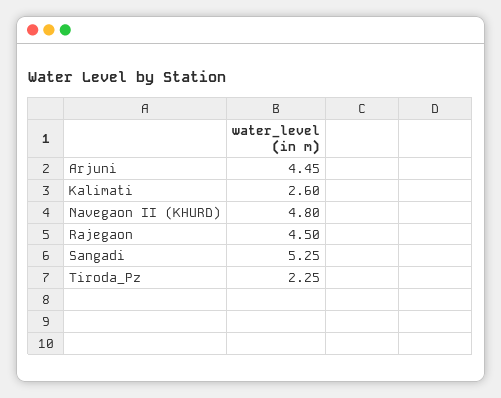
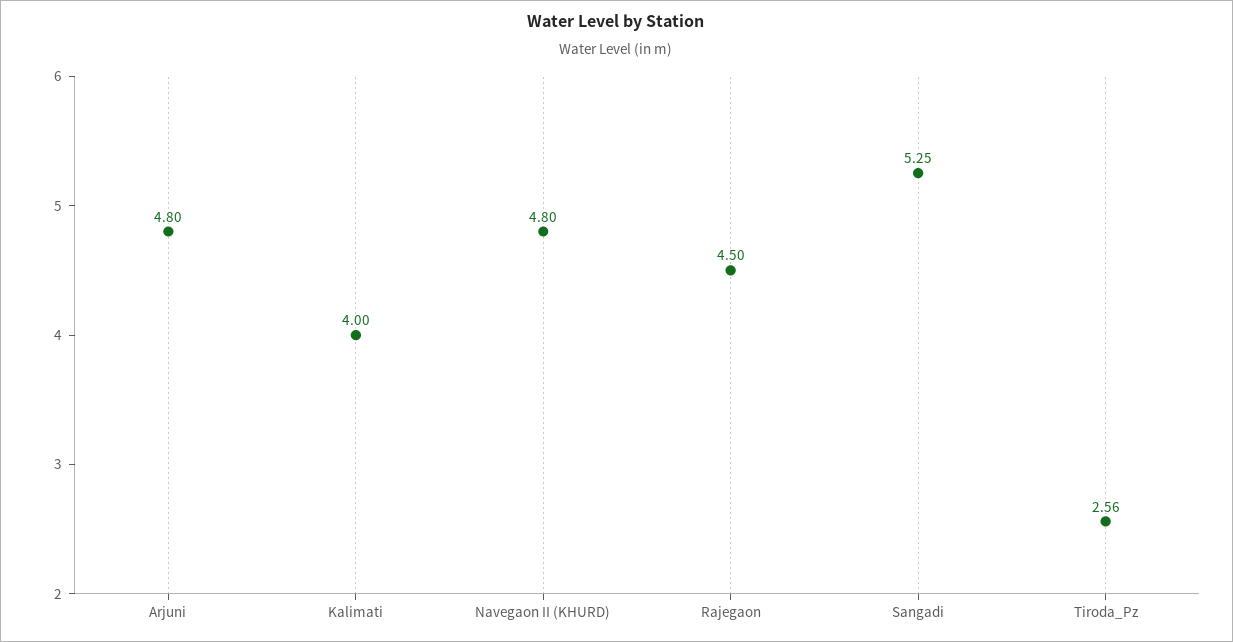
  {
-   "Arjuni": 4.45,
+   "Arjuni": 4.8,
-   "Kalimati": 2.6,
+   "Kalimati": 4,
    "Navegaon II (KHURD)": 4.8,
    "Rajegaon": 4.5,
    "Sangadi": 5.25,
-   "Tiroda_Pz": 2.25
+   "Tiroda_Pz": 2.56
  }

